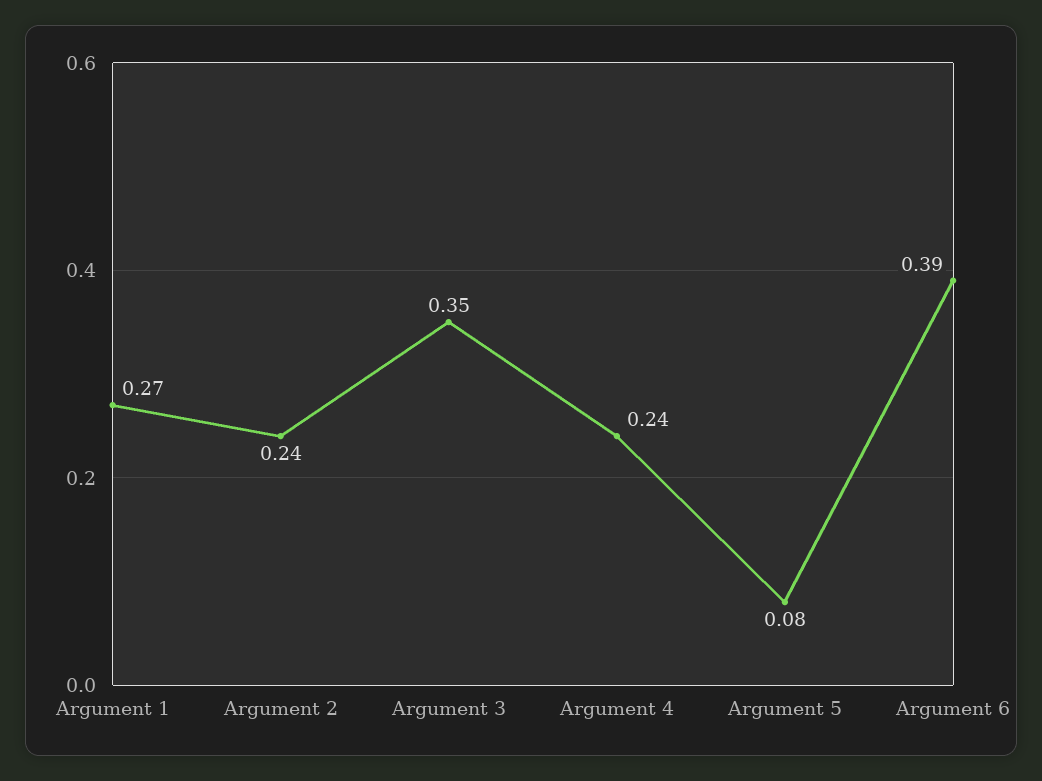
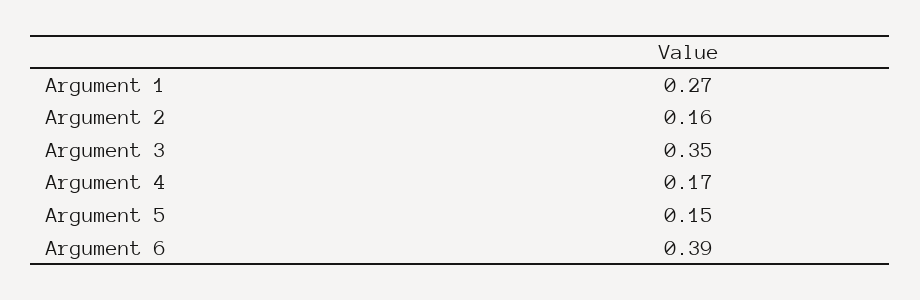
  {
    "Argument 1": 0.27,
-   "Argument 2": 0.24,
+   "Argument 2": 0.16,
    "Argument 3": 0.35,
-   "Argument 4": 0.24,
+   "Argument 4": 0.17,
-   "Argument 5": 0.08,
+   "Argument 5": 0.15,
    "Argument 6": 0.39
  }

